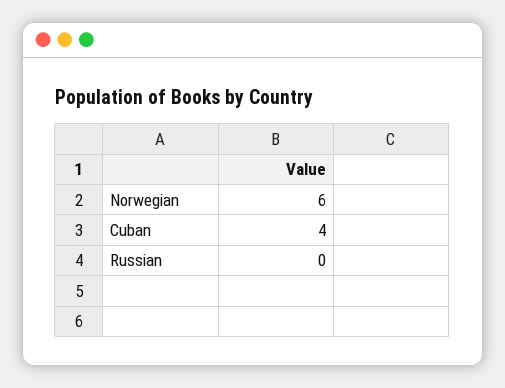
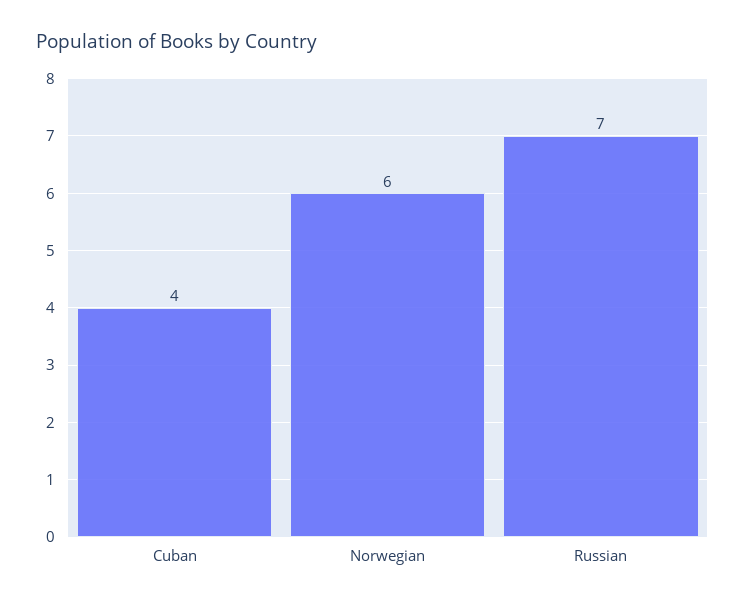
  {
    "Norwegian": 6,
    "Cuban": 4,
-   "Russian": 0
+   "Russian": 7
  }

